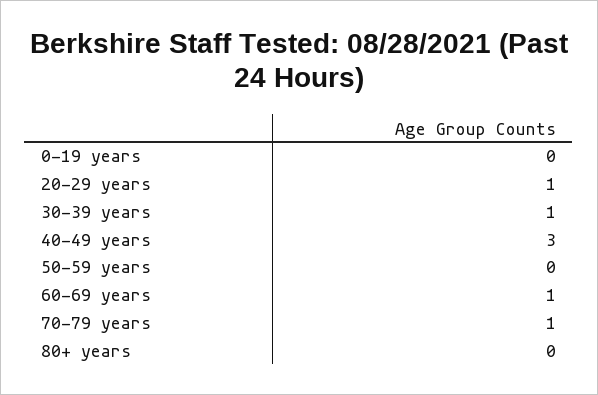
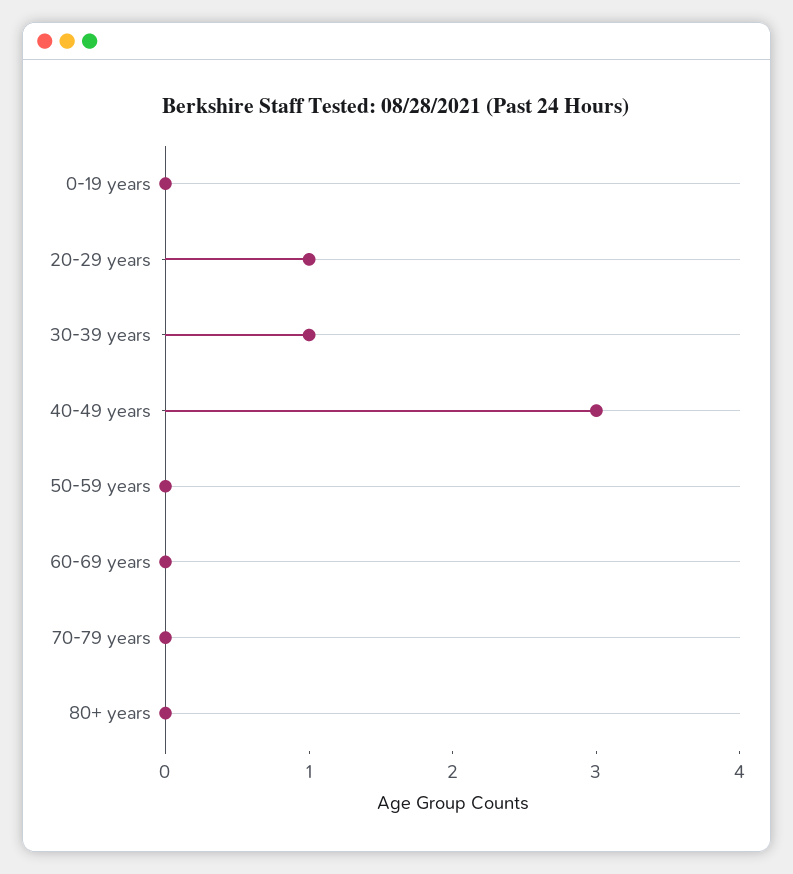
  {
    "0-19 years": 0,
    "20-29 years": 1,
    "30-39 years": 1,
    "40-49 years": 3,
    "50-59 years": 0,
-   "60-69 years": 1,
+   "60-69 years": 0,
-   "70-79 years": 1,
+   "70-79 years": 0,
    "80+ years": 0
  }

